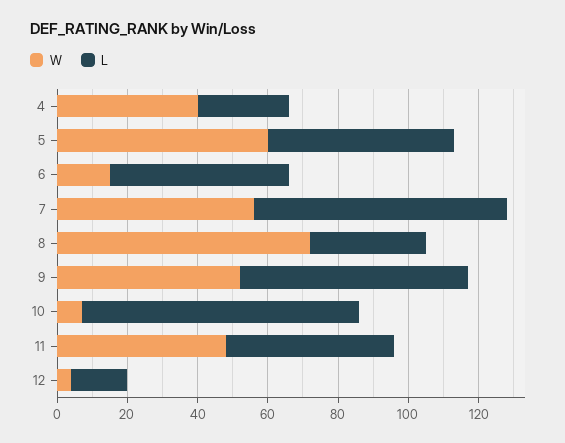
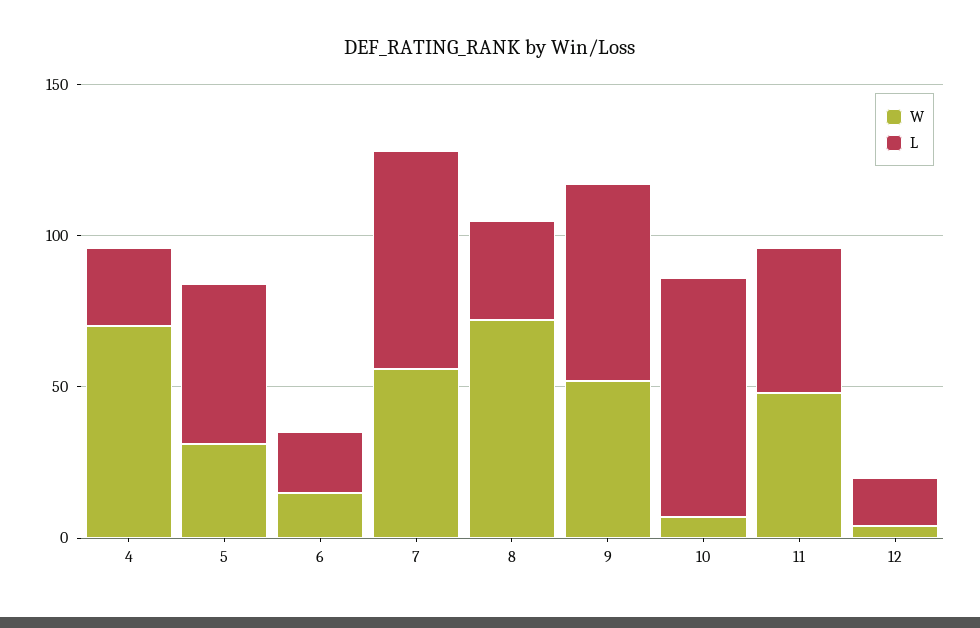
  {
    "W": {
-     "4": 40,
+     "4": 70,
-     "5": 60,
+     "5": 30,
      "6": 15,
      "7": 55,
      "8": 70,
      "9": 50,
      "10": 5,
      "11": 50,
      "12": 5
    },
    "L": {
      "4": 25,
      "5": 55,
-     "6": 50,
+     "6": 20,
      "7": 70,
      "8": 35,
      "9": 65,
      "10": 80,
      "11": 50,
      "12": 15
    }
  }

